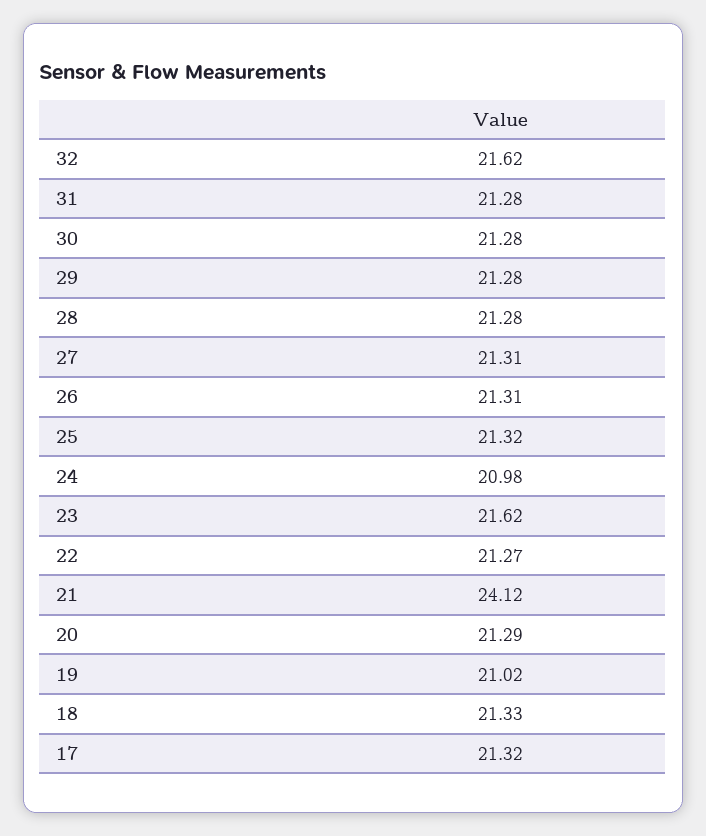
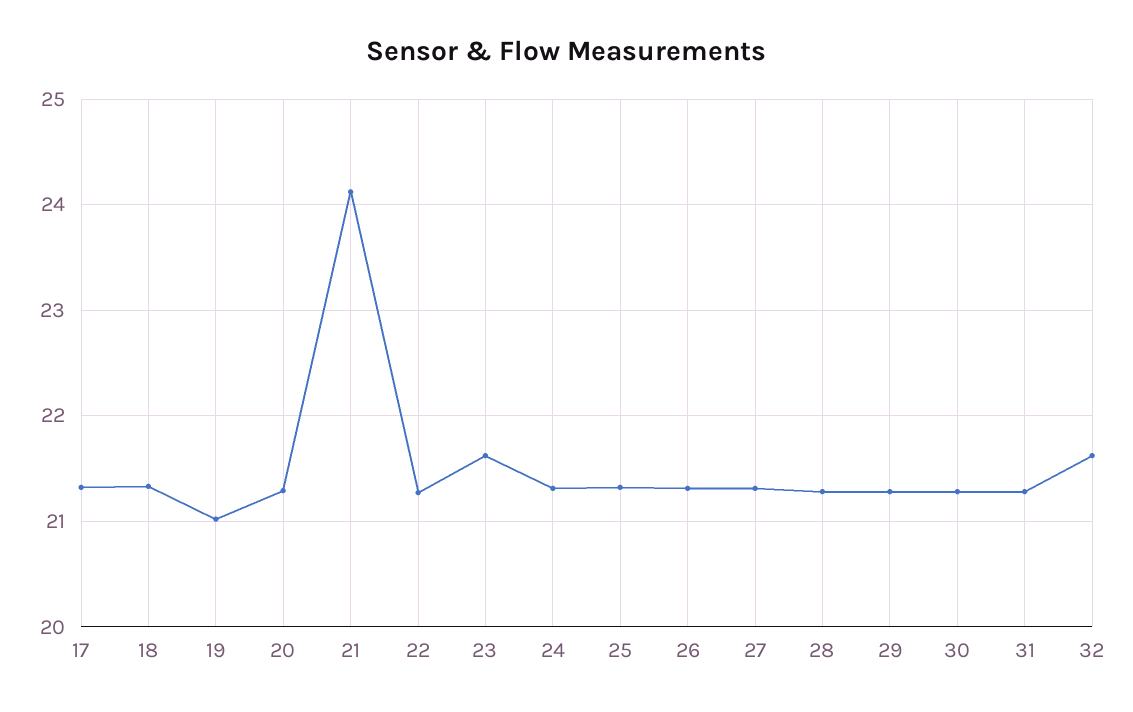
  {
    "32": 21.62,
    "31": 21.28,
    "30": 21.28,
    "29": 21.28,
    "28": 21.28,
    "27": 21.31,
    "26": 21.31,
    "25": 21.32,
-   "24": 20.98,
+   "24": 21.3,
    "23": 21.62,
    "22": 21.27,
    "21": 24.12,
    "20": 21.29,
    "19": 21.02,
    "18": 21.33,
    "17": 21.32
  }

